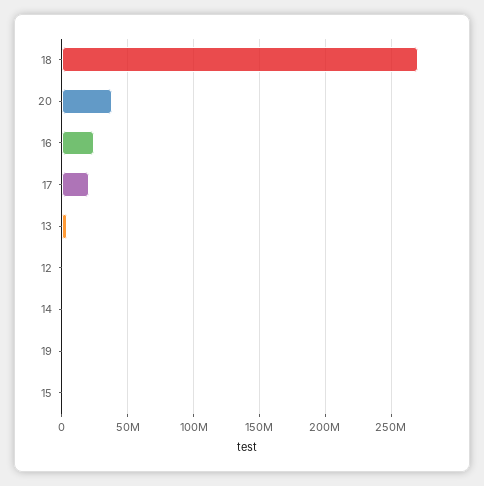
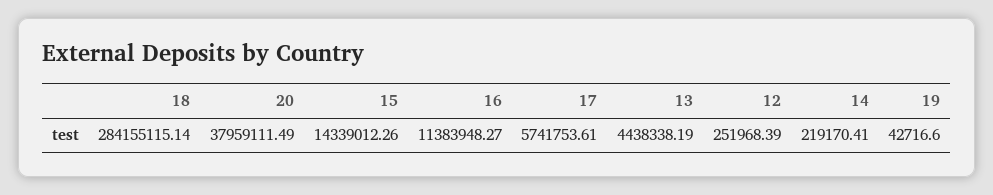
  {
-   "18": 270000000,
+   "18": 284155115.14,
    "20": 37959111.49,
-   "16": 25000000,
+   "16": 11383948.27,
-   "17": 20000000,
+   "17": 5741753.61,
    "13": 4438338.19,
    "12": 251968.39,
    "14": 219170.41,
    "19": 42716.6,
-   "15": 0
+   "15": 14339012.26
  }

